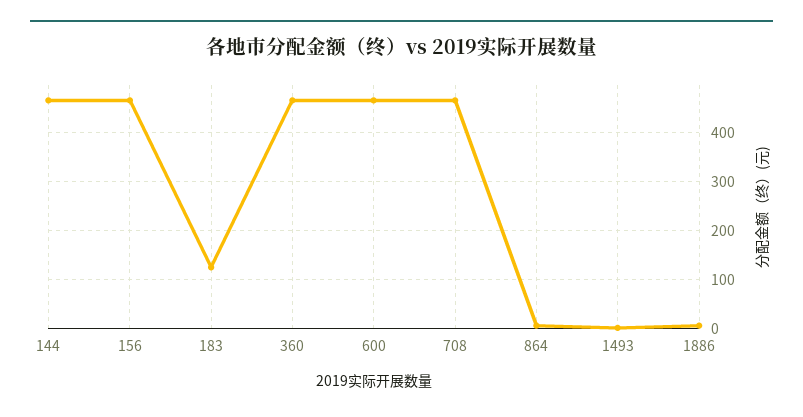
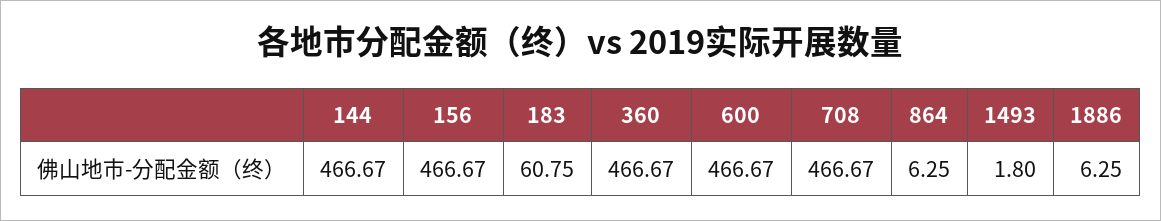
  {
    "144": 466.67,
    "156": 466.67,
-   "183": 120,
+   "183": 60.75,
    "360": 466.67,
    "600": 466.67,
    "708": 466.67,
    "864": 6.25,
    "1493": 1.8,
    "1886": 6.25
  }

